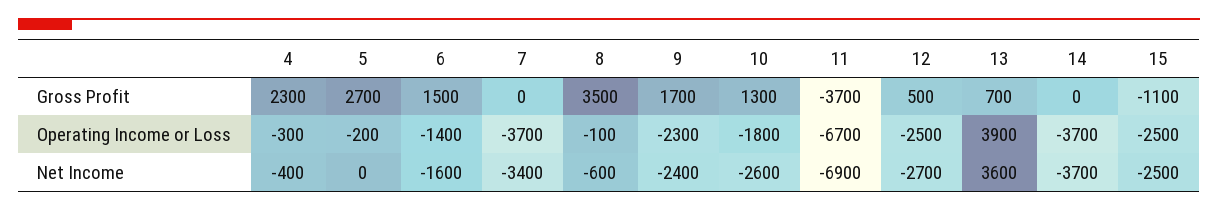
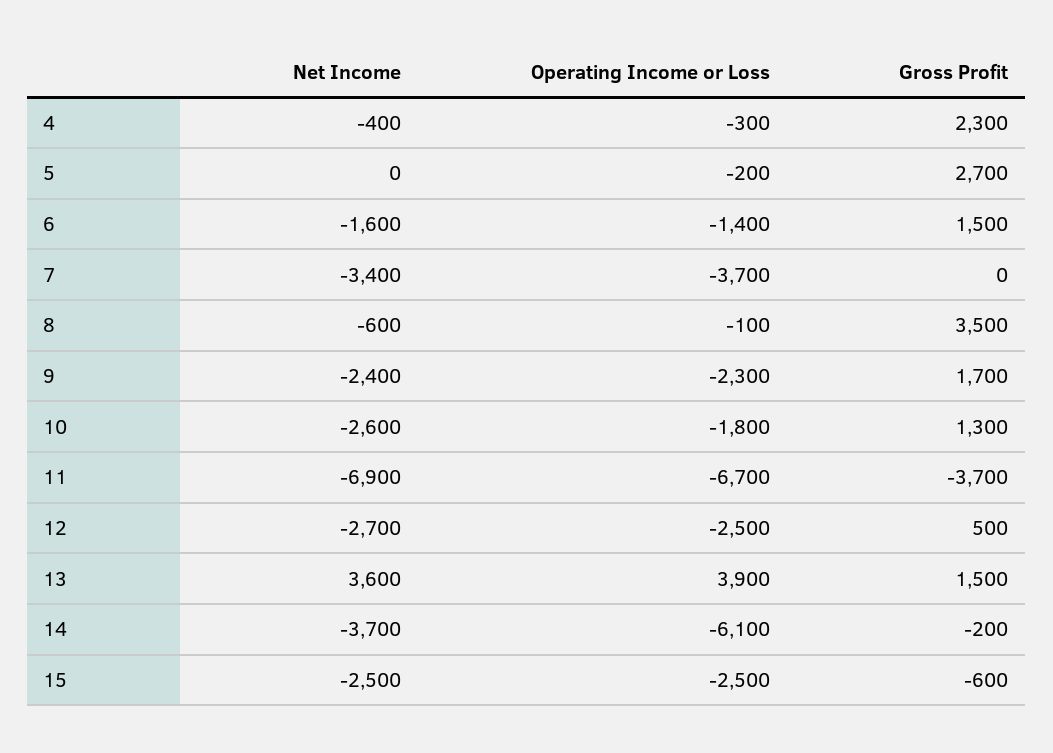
  {
    "4": {
      "Gross Profit": 2300,
      "Operating Income or Loss": -300,
      "Net Income": -400
    },
    "5": {
      "Gross Profit": 2700,
      "Operating Income or Loss": -200,
      "Net Income": 0
    },
    "6": {
      "Gross Profit": 1500,
      "Operating Income or Loss": -1400,
      "Net Income": -1600
    },
    "7": {
      "Gross Profit": 0,
      "Operating Income or Loss": -3700,
      "Net Income": -3400
    },
    "8": {
      "Gross Profit": 3500,
      "Operating Income or Loss": -100,
      "Net Income": -600
    },
    "9": {
      "Gross Profit": 1700,
      "Operating Income or Loss": -2300,
      "Net Income": -2400
    },
    "10": {
      "Gross Profit": 1300,
      "Operating Income or Loss": -1800,
      "Net Income": -2600
    },
    "11": {
      "Gross Profit": -3700,
      "Operating Income or Loss": -6700,
      "Net Income": -6900
    },
    "12": {
      "Gross Profit": 500,
      "Operating Income or Loss": -2500,
      "Net Income": -2700
    },
    "13": {
-     "Gross Profit": 700,
+     "Gross Profit": 1500,
      "Operating Income or Loss": 3900,
      "Net Income": 3600
    },
    "14": {
-     "Gross Profit": 0,
+     "Gross Profit": -200,
-     "Operating Income or Loss": -3700,
+     "Operating Income or Loss": -6100,
      "Net Income": -3700
    },
    "15": {
-     "Gross Profit": -1100,
+     "Gross Profit": -600,
      "Operating Income or Loss": -2500,
      "Net Income": -2500
    }
  }

